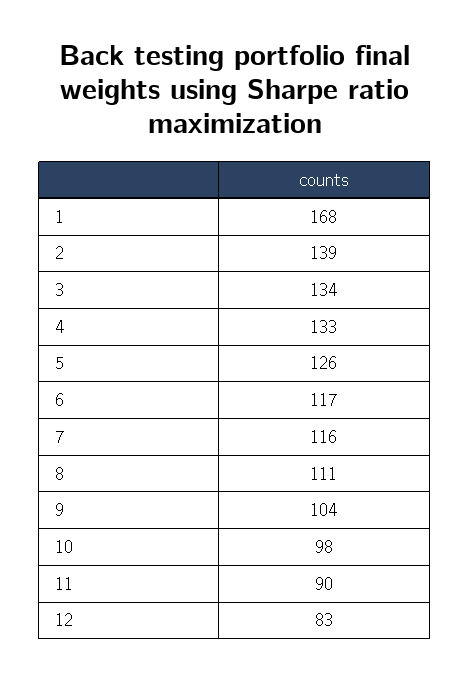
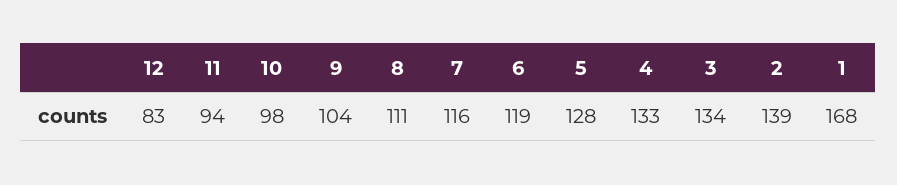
  {
    "1": 168,
    "2": 139,
    "3": 134,
    "4": 133,
-   "5": 126,
+   "5": 128,
-   "6": 117,
+   "6": 119,
    "7": 116,
    "8": 111,
    "9": 104,
    "10": 98,
-   "11": 90,
+   "11": 94,
    "12": 83
  }

